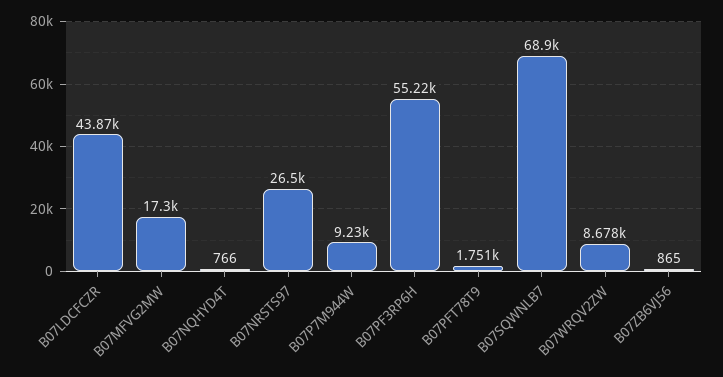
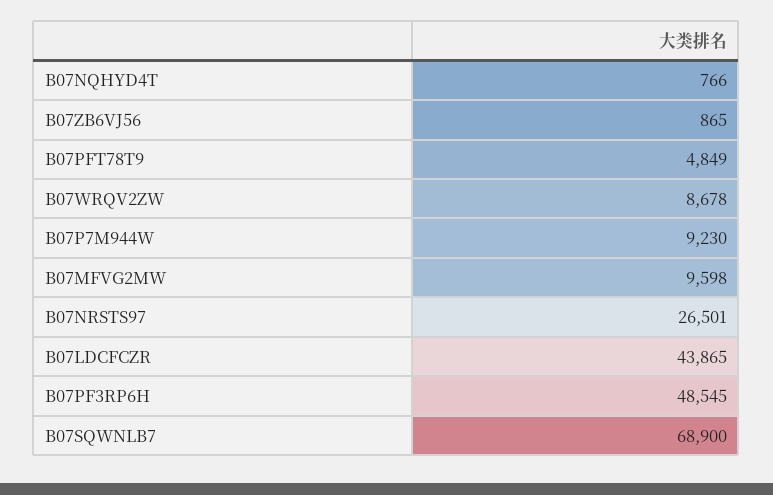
  {
    "B07LDCFCZR": 43865,
-   "B07MFVG2MW": 17300,
+   "B07MFVG2MW": 9598,
    "B07NQHYD4T": 766,
    "B07NRSTS97": 26501,
    "B07P7M944W": 9230,
-   "B07PF3RP6H": 55220,
+   "B07PF3RP6H": 48545,
-   "B07PFT78T9": 1751,
+   "B07PFT78T9": 4849,
    "B07SQWNLB7": 68900,
    "B07WRQV2ZW": 8678,
    "B07ZB6VJ56": 865
  }

